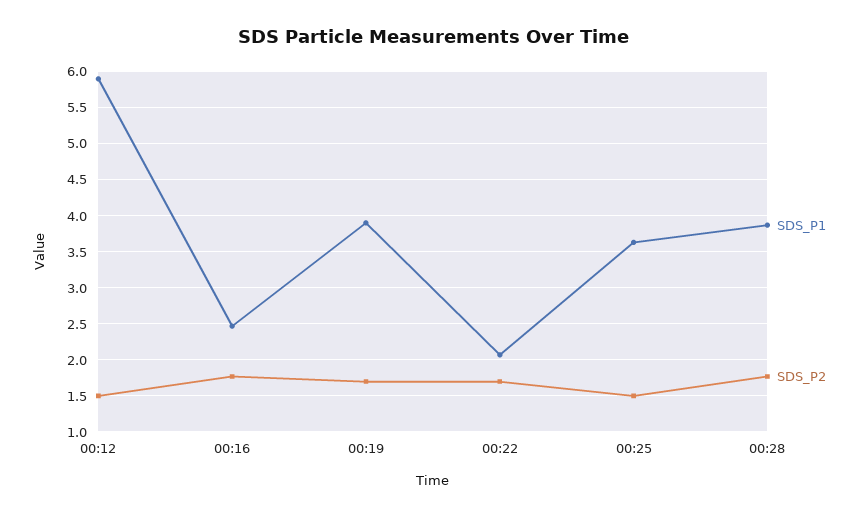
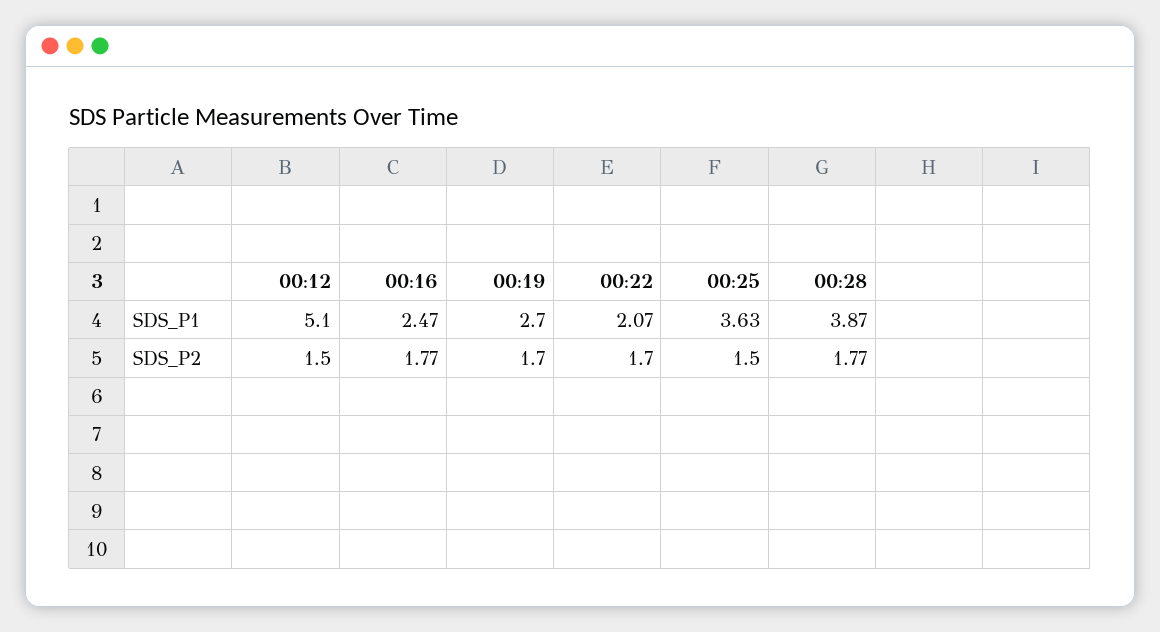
  {
    "SDS_P1": {
-     "00:12": 5.9,
+     "00:12": 5.1,
      "00:16": 2.47,
-     "00:19": 3.9,
+     "00:19": 2.7,
      "00:22": 2.07,
      "00:25": 3.63,
      "00:28": 3.87
    },
    "SDS_P2": {
      "00:12": 1.5,
      "00:16": 1.77,
      "00:19": 1.7,
      "00:22": 1.7,
      "00:25": 1.5,
      "00:28": 1.77
    }
  }

